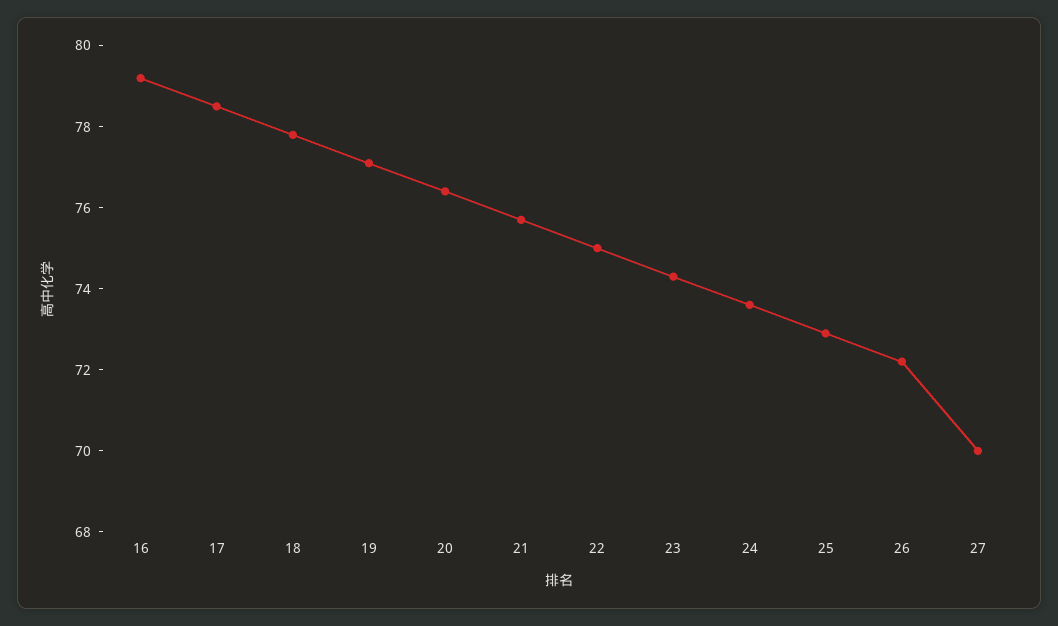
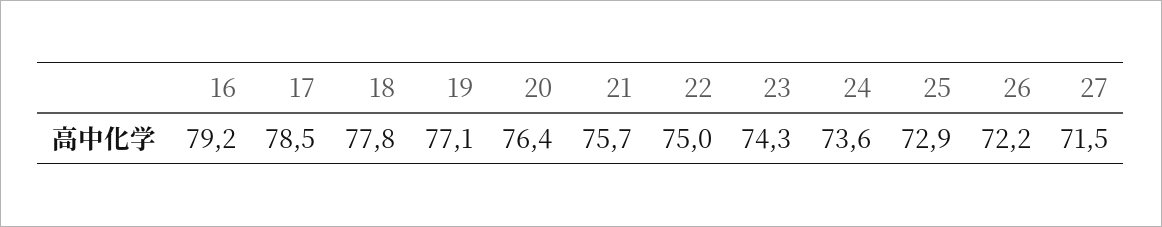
  {
    "16": 79.2,
    "17": 78.5,
    "18": 77.8,
    "19": 77.1,
    "20": 76.4,
    "21": 75.7,
    "22": 75,
    "23": 74.3,
    "24": 73.6,
    "25": 72.9,
    "26": 72.2,
-   "27": 70
+   "27": 71.5
  }

